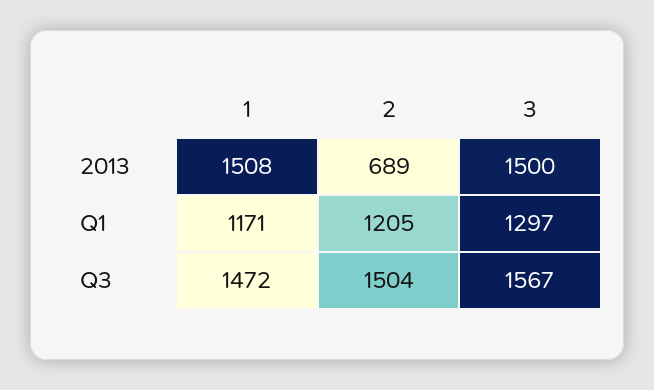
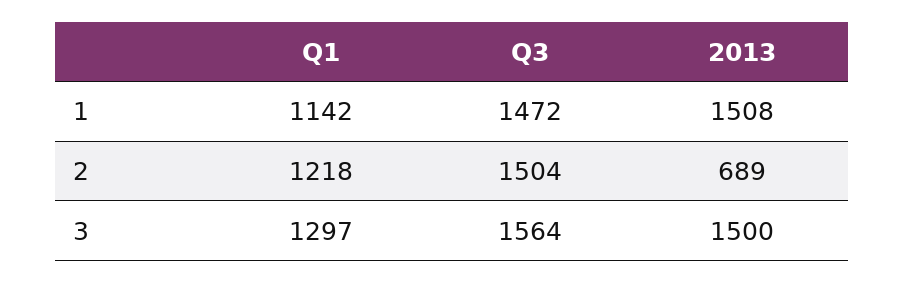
  {
    "1": {
      "2013": 1508,
-     "Q1": 1171,
+     "Q1": 1142,
      "Q3": 1472
    },
    "2": {
      "2013": 689,
-     "Q1": 1205,
+     "Q1": 1218,
      "Q3": 1504
    },
    "3": {
      "2013": 1500,
      "Q1": 1297,
-     "Q3": 1567
+     "Q3": 1564
    }
  }

